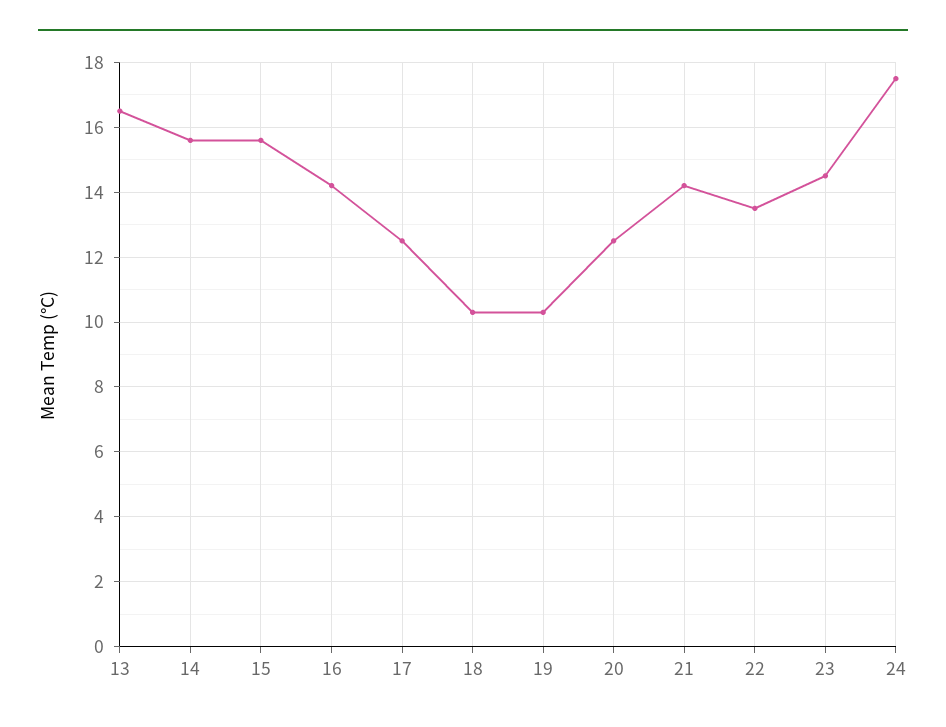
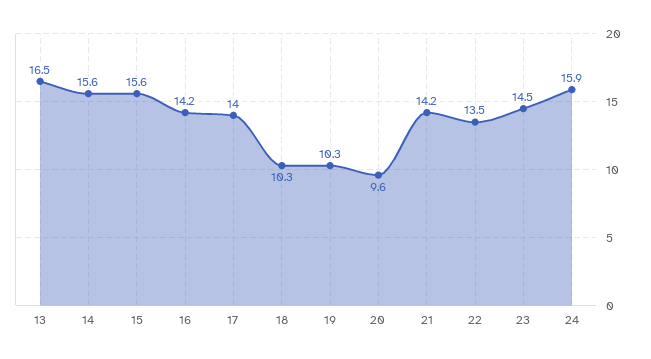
  {
    "13": 16.5,
    "14": 15.6,
    "15": 15.6,
    "16": 14.2,
-   "17": 12.5,
+   "17": 14,
    "18": 10.3,
    "19": 10.3,
-   "20": 12.5,
+   "20": 9.6,
    "21": 14.2,
    "22": 13.5,
    "23": 14.5,
-   "24": 17.5
+   "24": 15.9
  }

